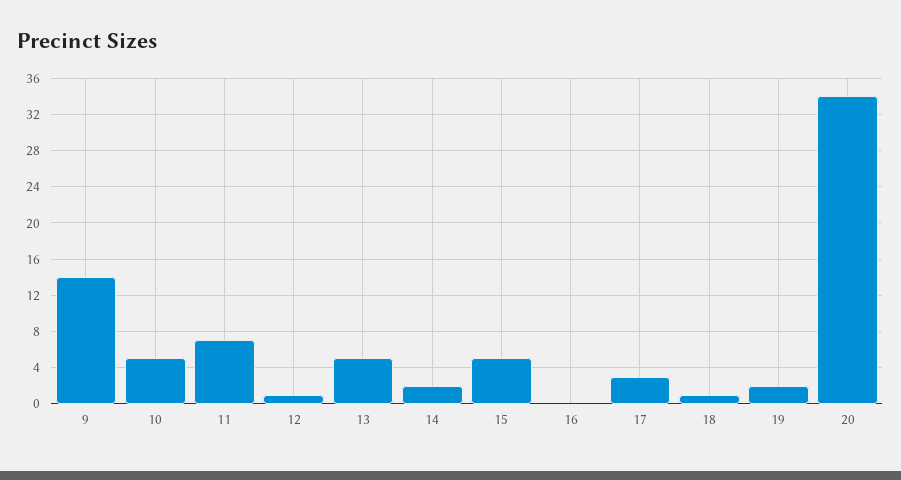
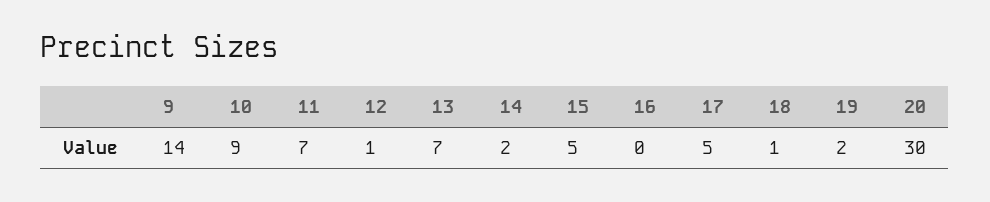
  {
    "9": 14,
-   "10": 5,
+   "10": 9,
    "11": 7,
    "12": 1,
-   "13": 5,
+   "13": 7,
    "14": 2,
    "15": 5,
    "16": 0,
-   "17": 3,
+   "17": 5,
    "18": 1,
    "19": 2,
-   "20": 34
+   "20": 30
  }

